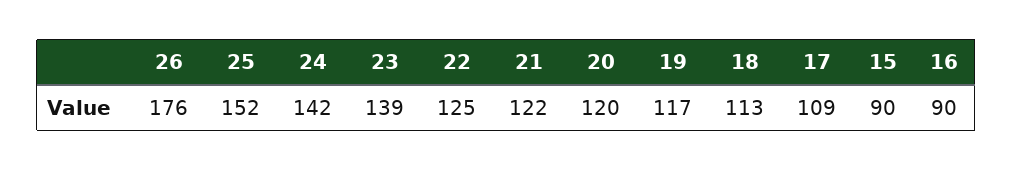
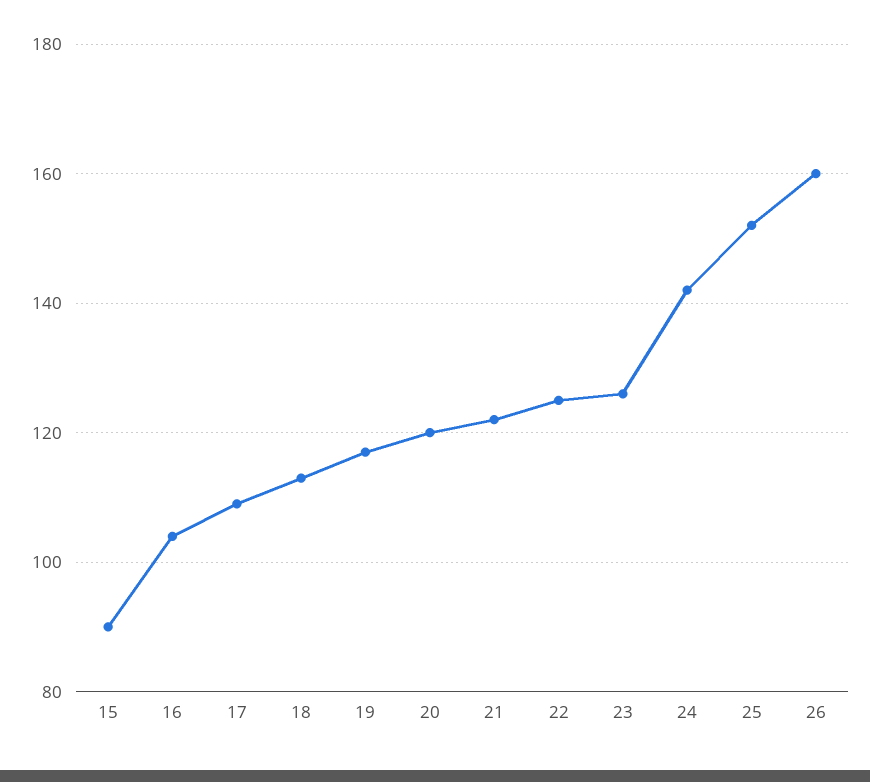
  {
-   "26": 176,
+   "26": 160,
    "25": 152,
    "24": 142,
-   "23": 139,
+   "23": 125,
    "22": 125,
    "21": 122,
    "20": 120,
    "19": 117,
    "18": 113,
    "17": 109,
    "15": 90,
-   "16": 90
+   "16": 105
  }

